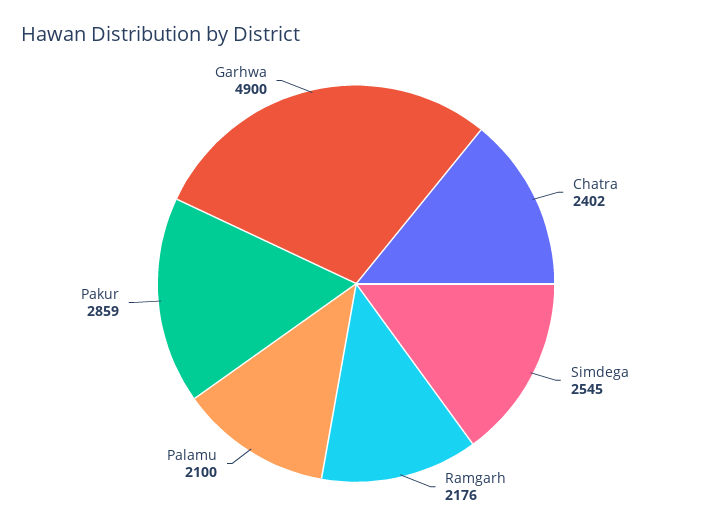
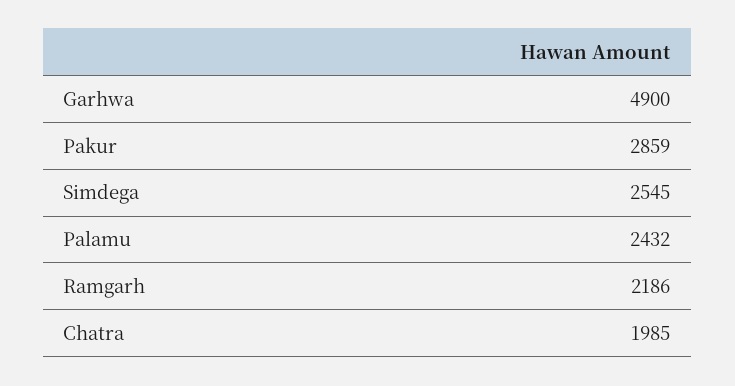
  {
-   "Chatra": 2402,
+   "Chatra": 1985,
    "Simdega": 2545,
-   "Ramgarh": 2176,
+   "Ramgarh": 2186,
-   "Palamu": 2100,
+   "Palamu": 2432,
    "Pakur": 2859,
    "Garhwa": 4900
  }

